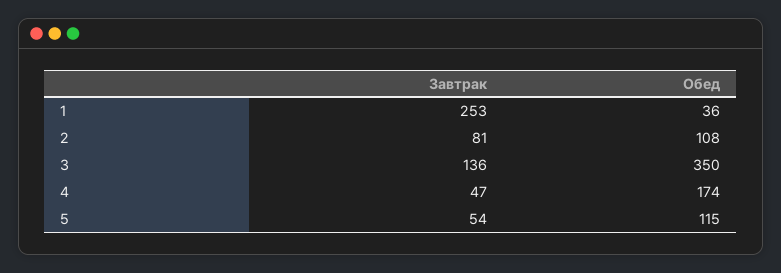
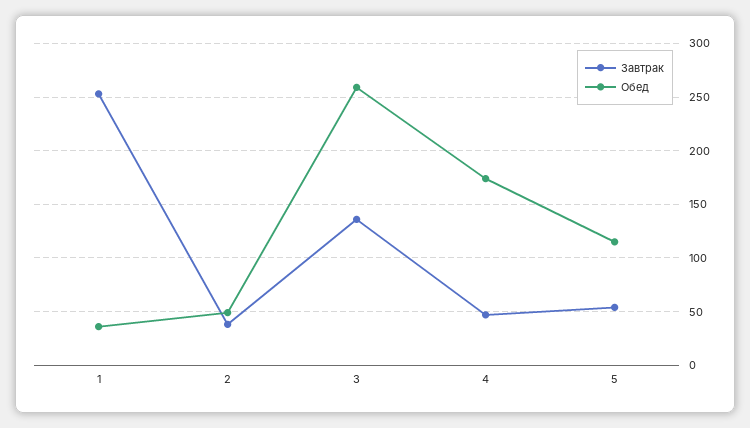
  {
    "Завтрак": {
      "1": 253,
-     "2": 81,
+     "2": 40,
      "3": 136,
      "4": 47,
      "5": 54
    },
    "Обед": {
      "1": 36,
-     "2": 108,
+     "2": 50,
-     "3": 350,
+     "3": 260,
      "4": 174,
      "5": 115
    }
  }

